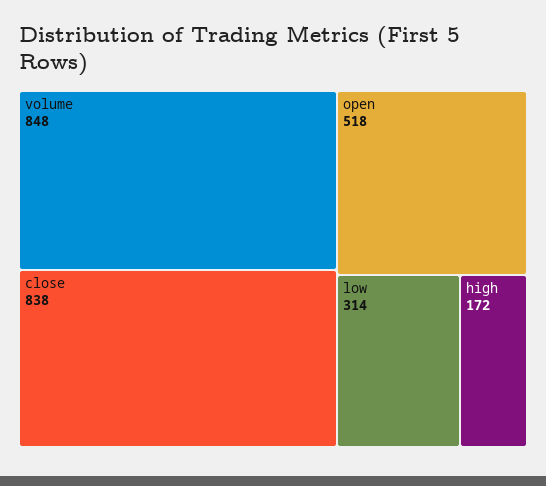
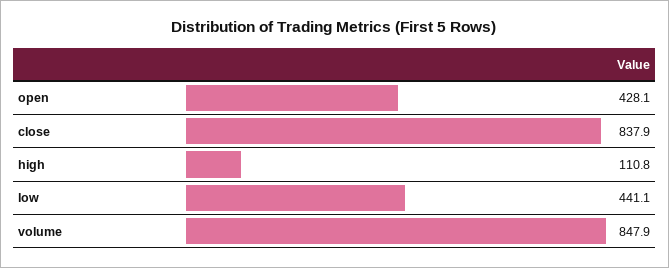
  {
    "volume": 847.9,
    "close": 837.9,
-   "open": 518,
+   "open": 428.1,
-   "low": 314,
+   "low": 441.1,
-   "high": 172
+   "high": 110.8
  }

